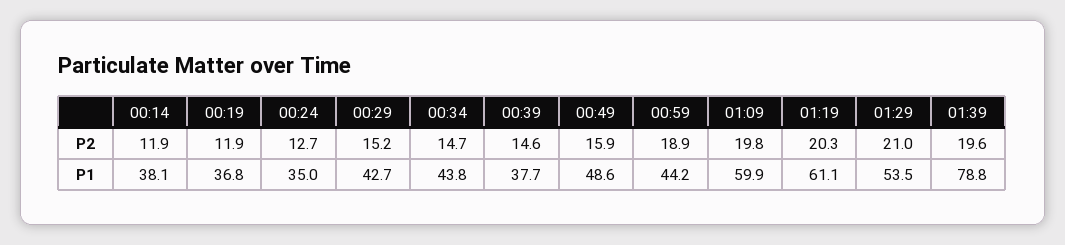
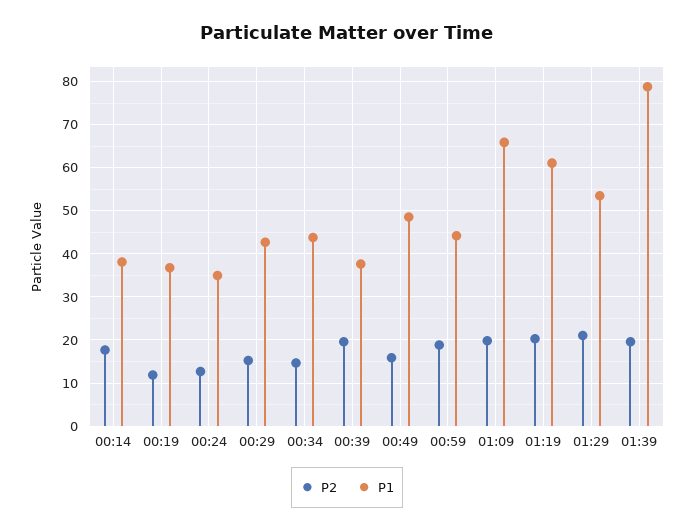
  {
    "P2": {
-     "00:14": 11.9,
+     "00:14": 18,
      "00:19": 11.9,
      "00:24": 12.7,
      "00:29": 15.2,
      "00:34": 14.7,
-     "00:39": 14.6,
+     "00:39": 20,
      "00:49": 15.9,
      "00:59": 18.9,
      "01:09": 19.8,
      "01:19": 20.3,
      "01:29": 21,
      "01:39": 19.6
    },
    "P1": {
      "00:14": 38.1,
      "00:19": 36.8,
      "00:24": 35,
      "00:29": 42.7,
      "00:34": 43.8,
      "00:39": 37.7,
      "00:49": 48.6,
      "00:59": 44.2,
-     "01:09": 59.9,
+     "01:09": 66,
      "01:19": 61.1,
      "01:29": 53.5,
      "01:39": 78.8
    }
  }

